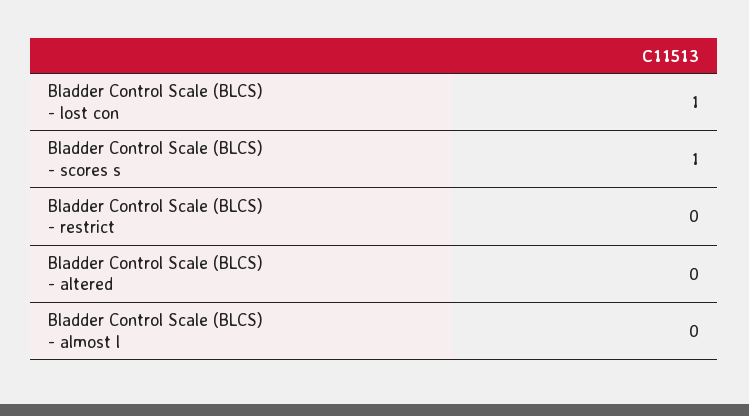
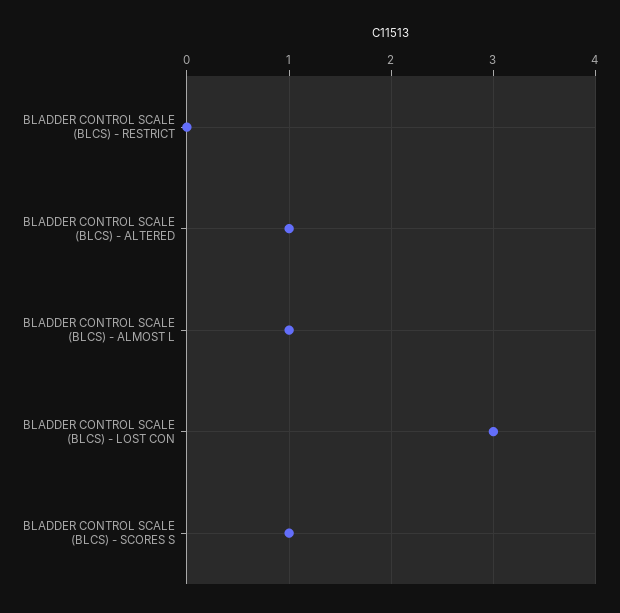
  {
-   "Bladder Control Scale (BLCS) - lost con": 1,
+   "Bladder Control Scale (BLCS) - lost con": 3,
    "Bladder Control Scale (BLCS) - scores s": 1,
    "Bladder Control Scale (BLCS) - restrict": 0,
-   "Bladder Control Scale (BLCS) - altered": 0,
+   "Bladder Control Scale (BLCS) - altered": 1,
-   "Bladder Control Scale (BLCS) - almost l": 0
+   "Bladder Control Scale (BLCS) - almost l": 1
  }

